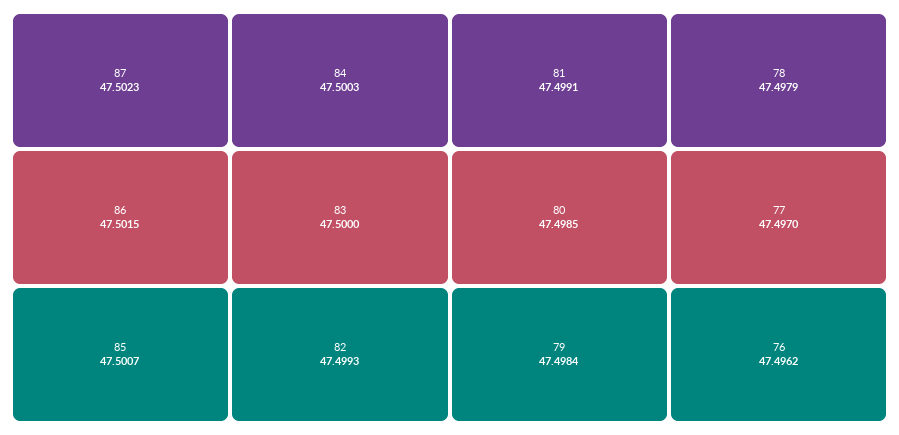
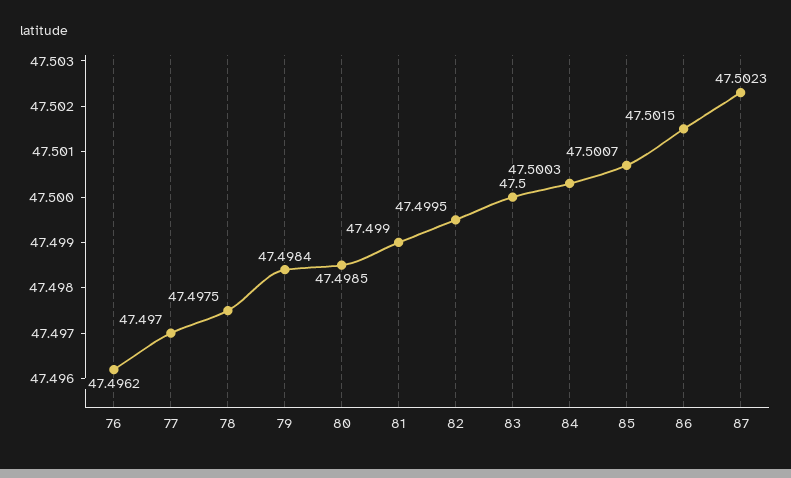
  {
    "87": 47.5023,
    "86": 47.5015,
    "85": 47.5007,
    "84": 47.5003,
    "83": 47.5,
-   "82": 47.4993,
+   "82": 47.4995,
-   "81": 47.4991,
+   "81": 47.499,
    "80": 47.4985,
    "79": 47.4984,
-   "78": 47.4979,
+   "78": 47.4975,
    "77": 47.497,
    "76": 47.4962
  }

